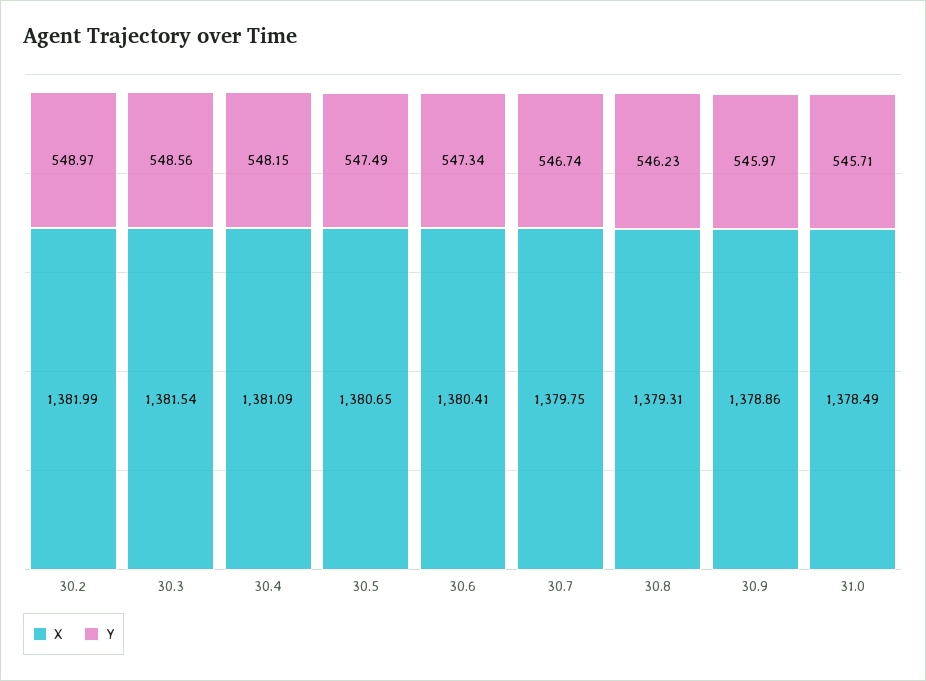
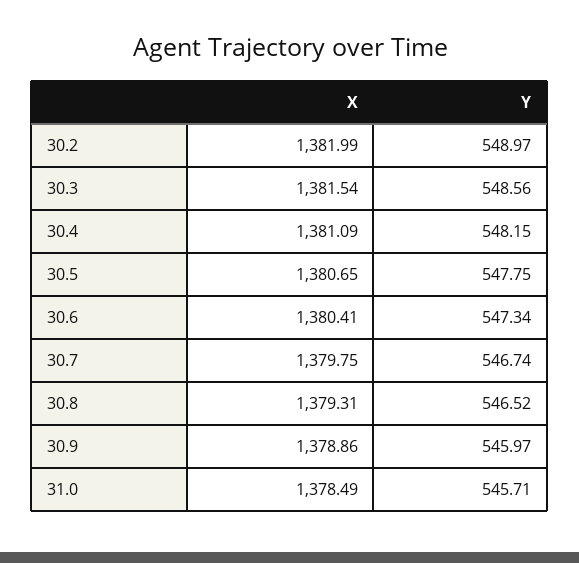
  {
    "X": {
      "30.2": 1381.99,
      "30.3": 1381.54,
      "30.4": 1381.09,
      "30.5": 1380.65,
      "30.6": 1380.41,
      "30.7": 1379.75,
      "30.8": 1379.31,
      "30.9": 1378.86,
      "31.0": 1378.49
    },
    "Y": {
      "30.2": 548.97,
      "30.3": 548.56,
      "30.4": 548.15,
-     "30.5": 547.49,
+     "30.5": 547.75,
      "30.6": 547.34,
      "30.7": 546.74,
-     "30.8": 546.23,
+     "30.8": 546.52,
      "30.9": 545.97,
      "31.0": 545.71
    }
  }

